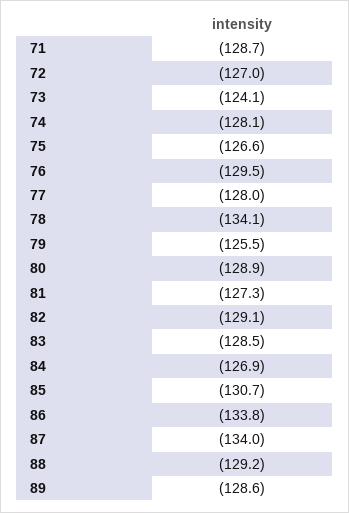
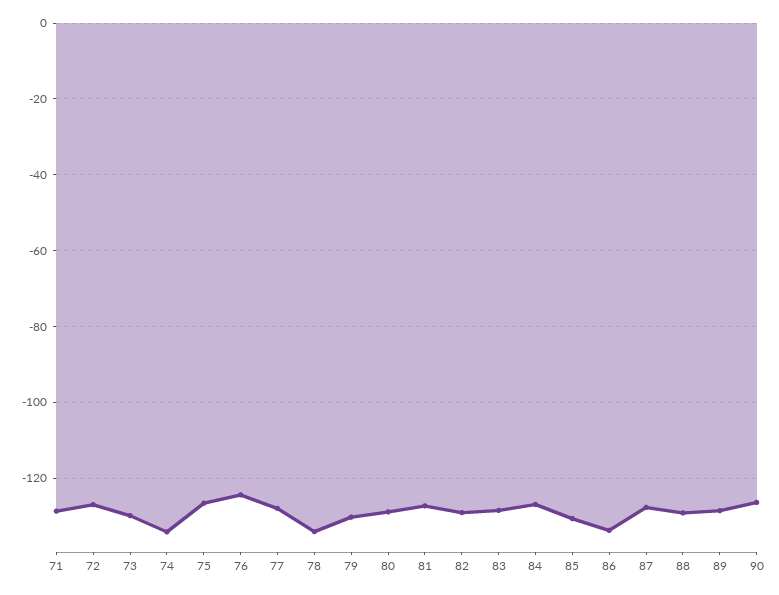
  {
    "71": -128.7,
    "72": -127,
-   "73": -124.1,
+   "73": -130,
-   "74": -128.1,
+   "74": -134,
    "75": -126.6,
-   "76": -129.5,
+   "76": -124,
    "77": -128,
    "78": -134.1,
-   "79": -125.5,
+   "79": -130,
    "80": -128.9,
    "81": -127.3,
    "82": -129.1,
    "83": -128.5,
    "84": -126.9,
    "85": -130.7,
    "86": -133.8,
-   "87": -134,
+   "87": -128,
    "88": -129.2,
-   "89": -128.6
+   "89": -128.6,
+   "90": -126
  }

